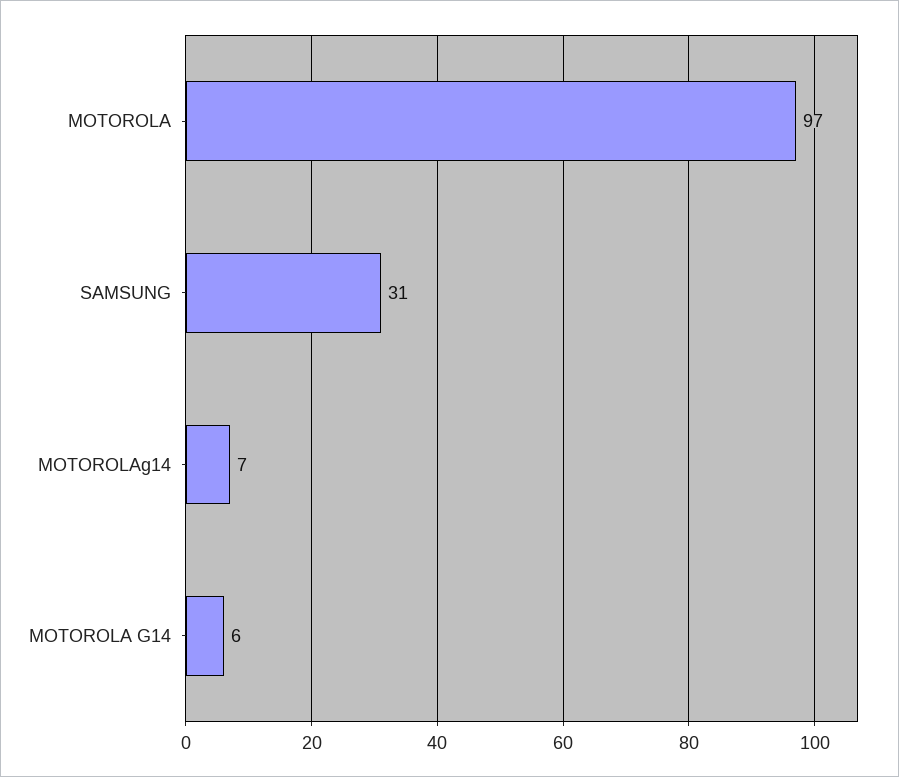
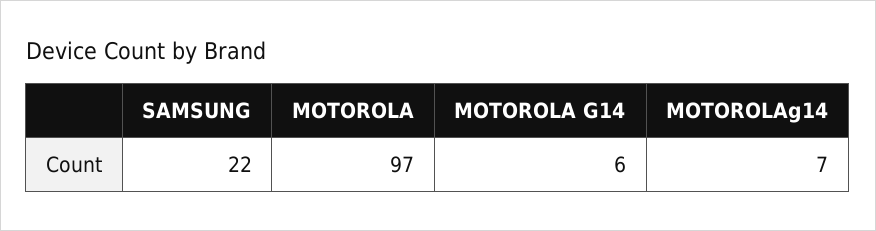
  {
    "MOTOROLA": 97,
-   "SAMSUNG": 31,
+   "SAMSUNG": 22,
    "MOTOROLAg14": 7,
    "MOTOROLA G14": 6
  }

